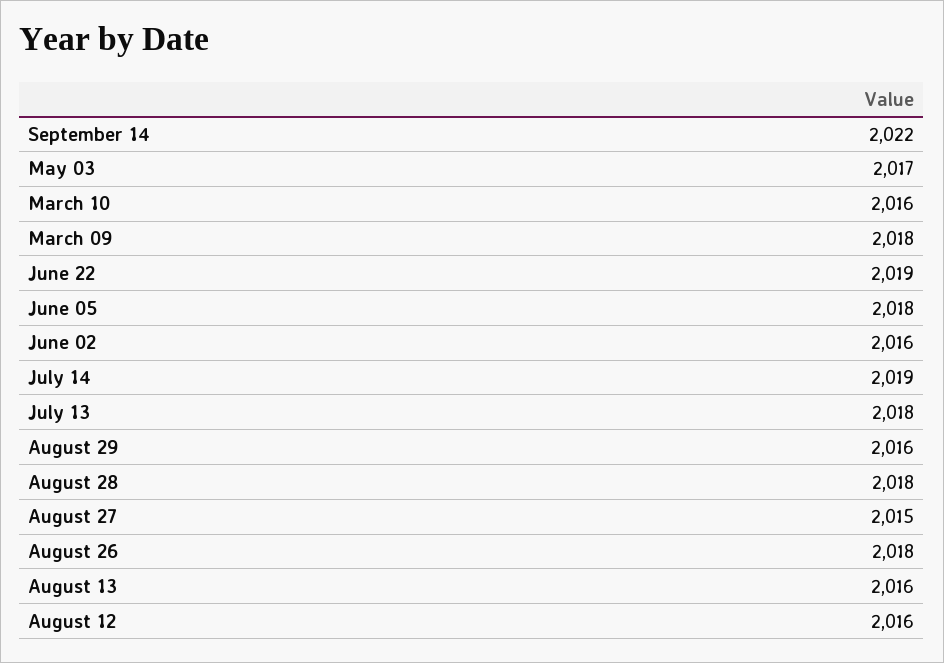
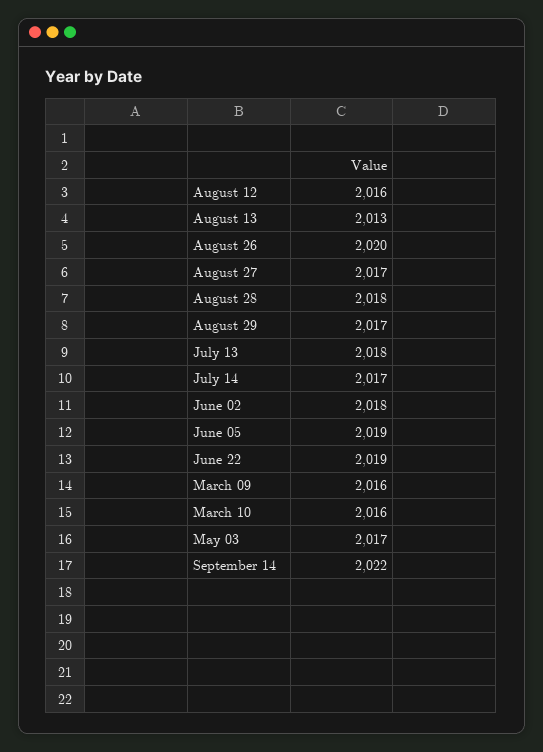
  {
    "September 14": 2022,
    "May 03": 2017,
    "March 10": 2016,
-   "March 09": 2018,
+   "March 09": 2016,
    "June 22": 2019,
-   "June 05": 2018,
+   "June 05": 2019,
-   "June 02": 2016,
+   "June 02": 2018,
-   "July 14": 2019,
+   "July 14": 2017,
    "July 13": 2018,
-   "August 29": 2016,
+   "August 29": 2017,
    "August 28": 2018,
-   "August 27": 2015,
+   "August 27": 2017,
-   "August 26": 2018,
+   "August 26": 2020,
-   "August 13": 2016,
+   "August 13": 2013,
    "August 12": 2016
  }

